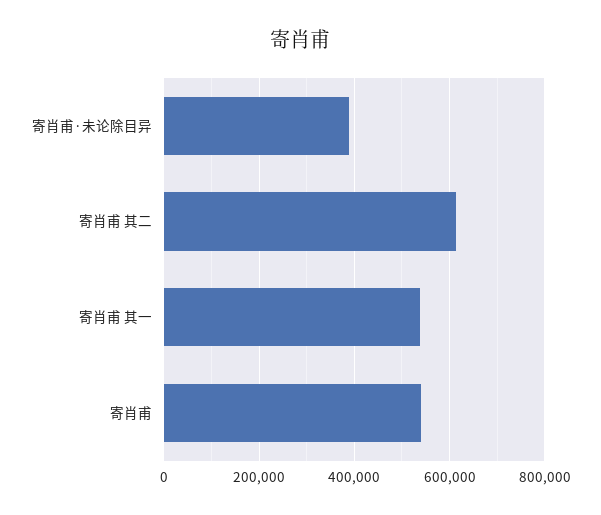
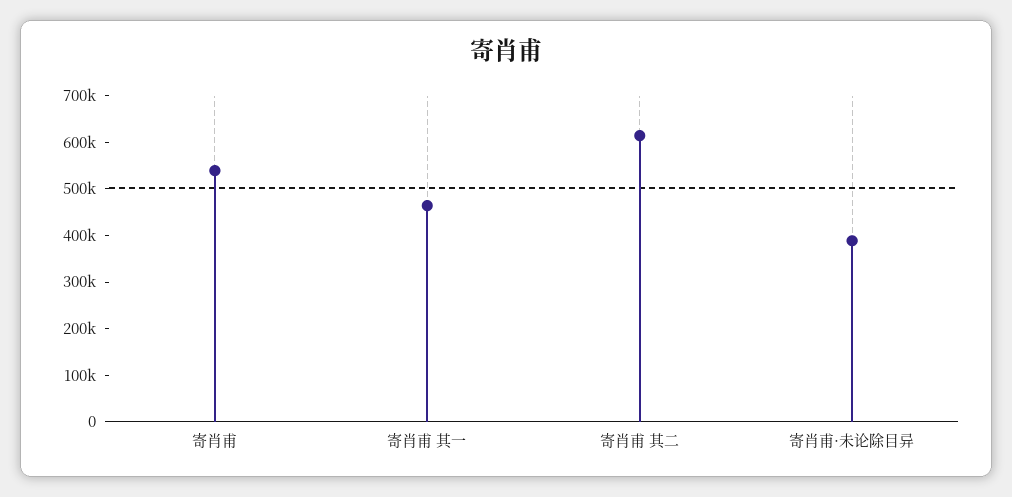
  {
    "寄肖甫·未论除目异": 380000,
    "寄肖甫 其二": 620000,
-   "寄肖甫 其一": 540000,
+   "寄肖甫 其一": 460000,
    "寄肖甫": 540000
  }

